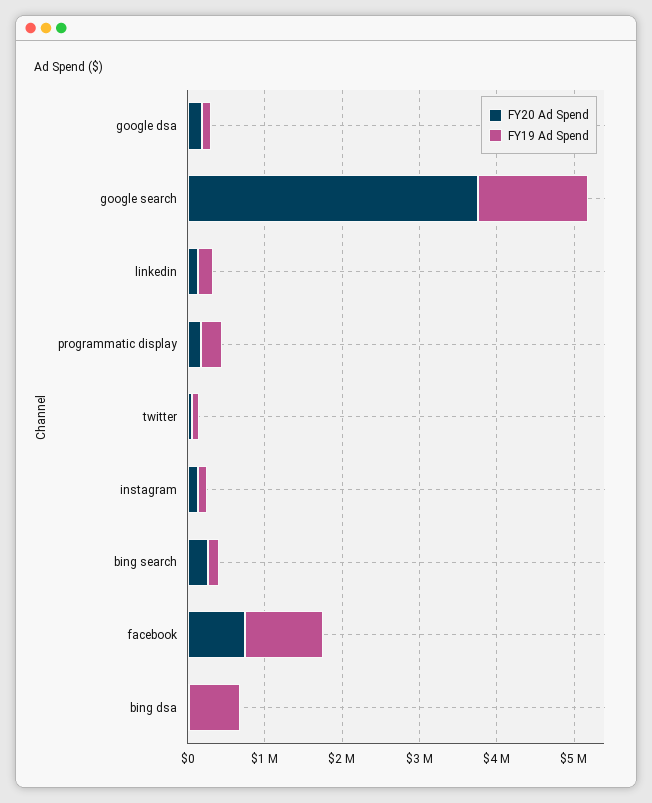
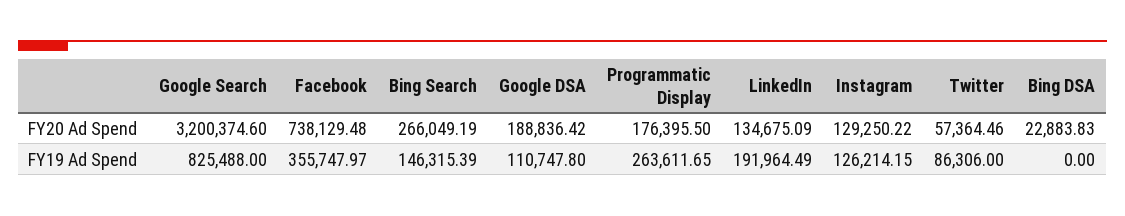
  {
    "FY20 Ad Spend": {
      "google dsa": 188836.42,
-     "google search": 3800000,
+     "google search": 3200374.6,
      "linkedin": 134675.09,
      "programmatic display": 176395.5,
      "twitter": 57364.46,
      "instagram": 129250.22,
      "bing search": 266049.19,
      "facebook": 738129.48,
      "bing dsa": 22883.83
    },
    "FY19 Ad Spend": {
      "google dsa": 110747.8,
-     "google search": 1400000,
+     "google search": 825488,
      "linkedin": 191964.49,
      "programmatic display": 263611.65,
      "twitter": 86306,
      "instagram": 126214.15,
      "bing search": 146315.39,
-     "facebook": 1000000,
+     "facebook": 355747.97,
-     "bing dsa": 600000
+     "bing dsa": 0
    }
  }

